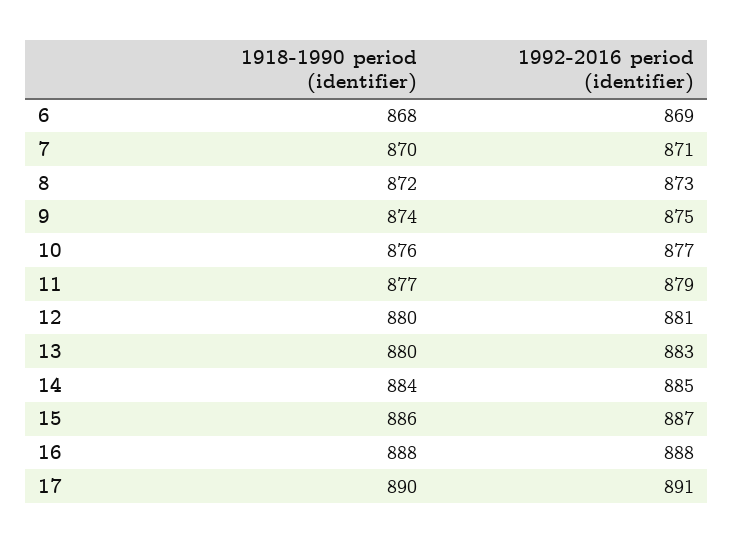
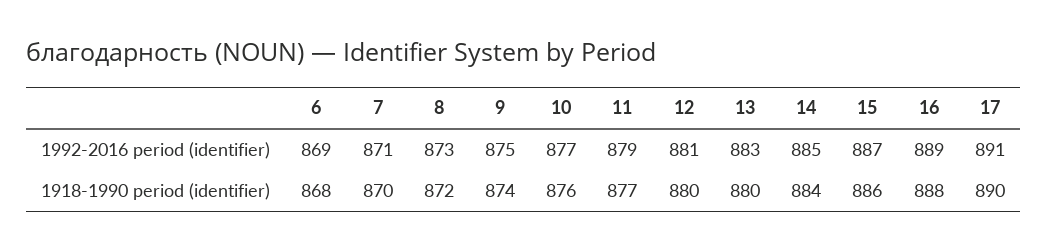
  {
    "1918-1990 period (identifier)": {
      "6": 868,
      "7": 870,
      "8": 872,
      "9": 874,
      "10": 876,
      "11": 877,
      "12": 880,
      "13": 880,
      "14": 884,
      "15": 886,
      "16": 888,
      "17": 890
    },
    "1992-2016 period (identifier)": {
      "6": 869,
      "7": 871,
      "8": 873,
      "9": 875,
      "10": 877,
      "11": 879,
      "12": 881,
      "13": 883,
      "14": 885,
      "15": 887,
-     "16": 888,
+     "16": 889,
      "17": 891
    }
  }

